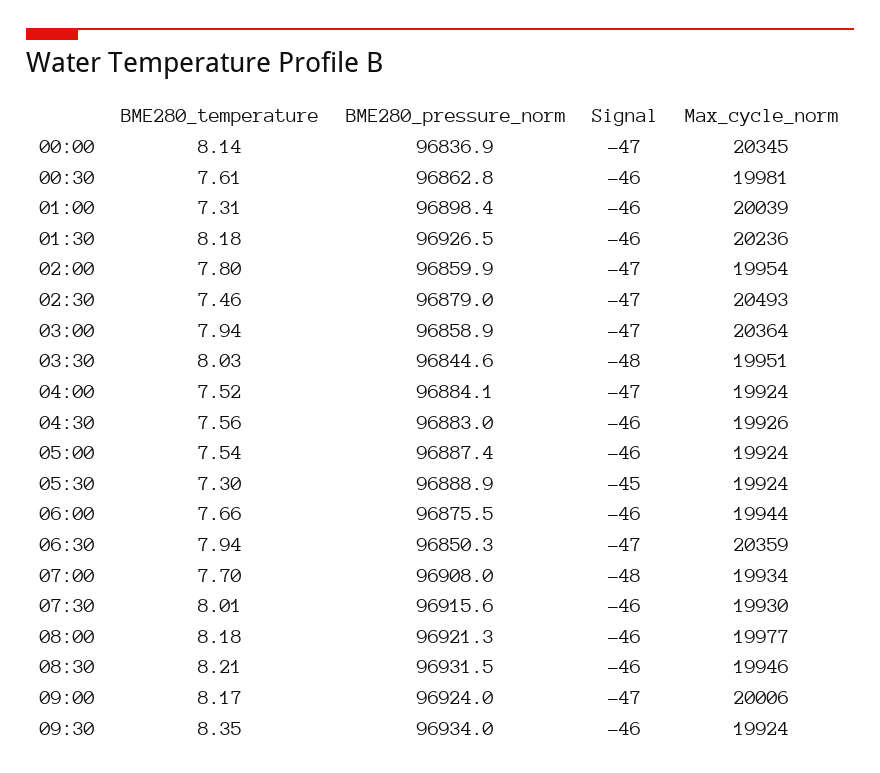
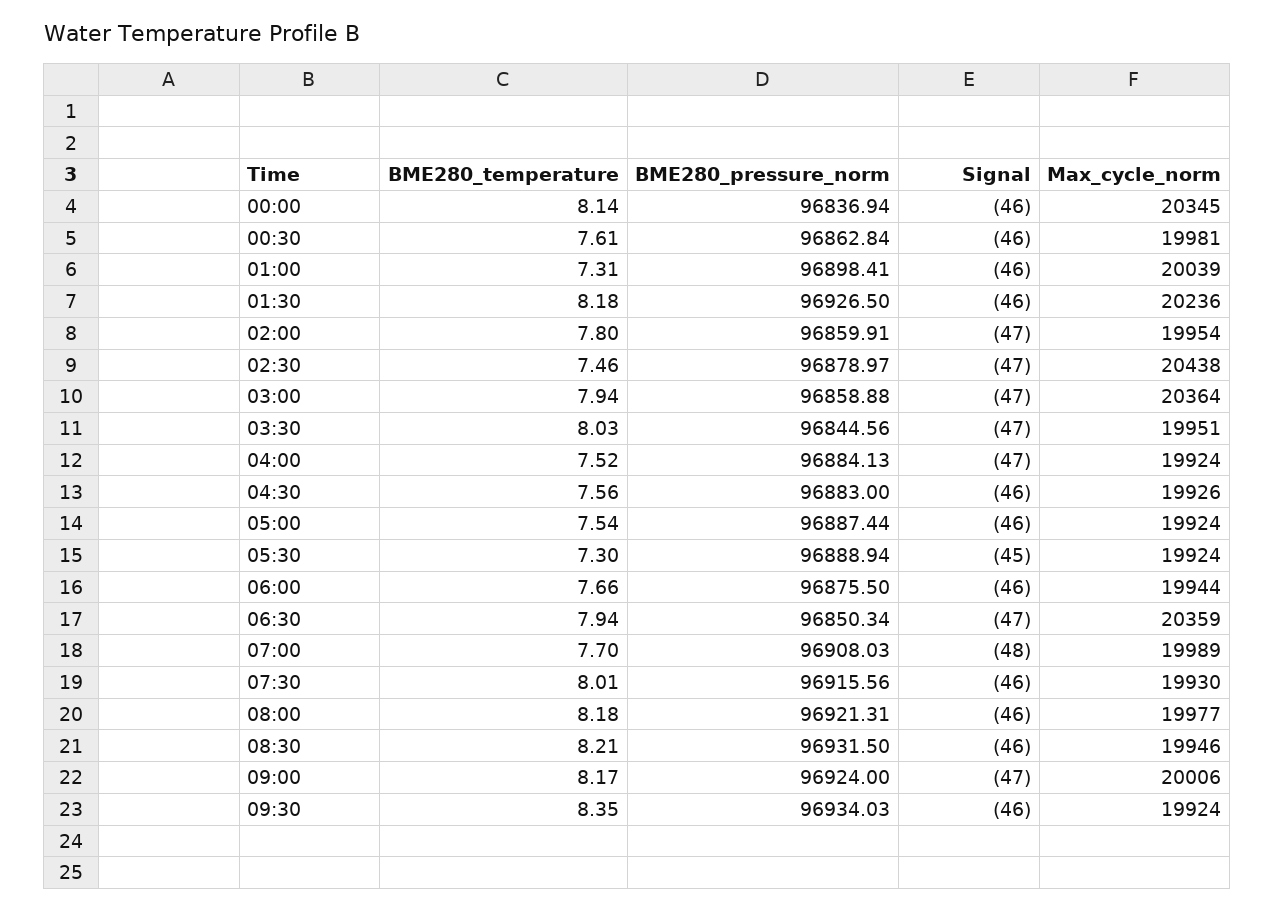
  {
    "BME280_temperature": {
      "00:00": 8.14,
      "00:30": 7.61,
      "01:00": 7.31,
      "01:30": 8.18,
      "02:00": 7.8,
      "02:30": 7.46,
      "03:00": 7.94,
      "03:30": 8.03,
      "04:00": 7.52,
      "04:30": 7.56,
      "05:00": 7.54,
      "05:30": 7.3,
      "06:00": 7.66,
      "06:30": 7.94,
      "07:00": 7.7,
      "07:30": 8.01,
      "08:00": 8.18,
      "08:30": 8.21,
      "09:00": 8.17,
      "09:30": 8.35
    },
    "BME280_pressure_norm": {
      "00:00": 96836.94,
      "00:30": 96862.84,
      "01:00": 96898.41,
      "01:30": 96926.5,
      "02:00": 96859.91,
      "02:30": 96878.97,
      "03:00": 96858.88,
      "03:30": 96844.56,
      "04:00": 96884.13,
      "04:30": 96883,
      "05:00": 96887.44,
      "05:30": 96888.94,
      "06:00": 96875.5,
      "06:30": 96850.34,
      "07:00": 96908.03,
      "07:30": 96915.56,
      "08:00": 96921.31,
      "08:30": 96931.5,
      "09:00": 96924,
      "09:30": 96934.03
    },
    "Signal": {
-     "00:00": -47,
+     "00:00": -46,
      "00:30": -46,
      "01:00": -46,
      "01:30": -46,
      "02:00": -47,
      "02:30": -47,
      "03:00": -47,
-     "03:30": -48,
+     "03:30": -47,
      "04:00": -47,
      "04:30": -46,
      "05:00": -46,
      "05:30": -45,
      "06:00": -46,
      "06:30": -47,
      "07:00": -48,
      "07:30": -46,
      "08:00": -46,
      "08:30": -46,
      "09:00": -47,
      "09:30": -46
    },
    "Max_cycle_norm": {
      "00:00": 20345,
      "00:30": 19981,
      "01:00": 20039,
      "01:30": 20236,
      "02:00": 19954,
-     "02:30": 20493,
+     "02:30": 20438,
      "03:00": 20364,
      "03:30": 19951,
      "04:00": 19924,
      "04:30": 19926,
      "05:00": 19924,
      "05:30": 19924,
      "06:00": 19944,
      "06:30": 20359,
-     "07:00": 19934,
+     "07:00": 19989,
      "07:30": 19930,
      "08:00": 19977,
      "08:30": 19946,
      "09:00": 20006,
      "09:30": 19924
    }
  }

